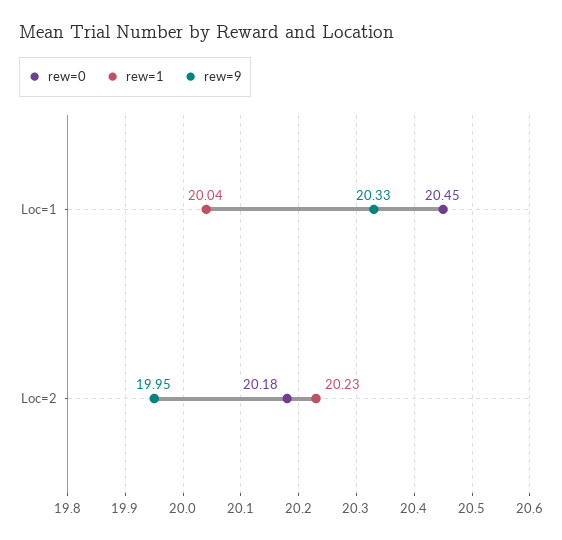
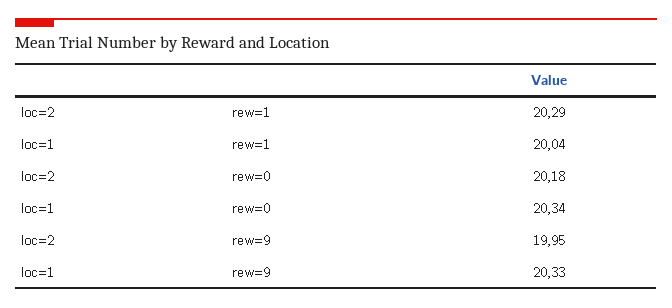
  {
    "rew=0": {
-     "Loc=1": 20.45,
+     "Loc=1": 20.34,
      "Loc=2": 20.18
    },
    "rew=1": {
      "Loc=1": 20.04,
-     "Loc=2": 20.23
+     "Loc=2": 20.29
    },
    "rew=9": {
      "Loc=1": 20.33,
      "Loc=2": 19.95
    }
  }

